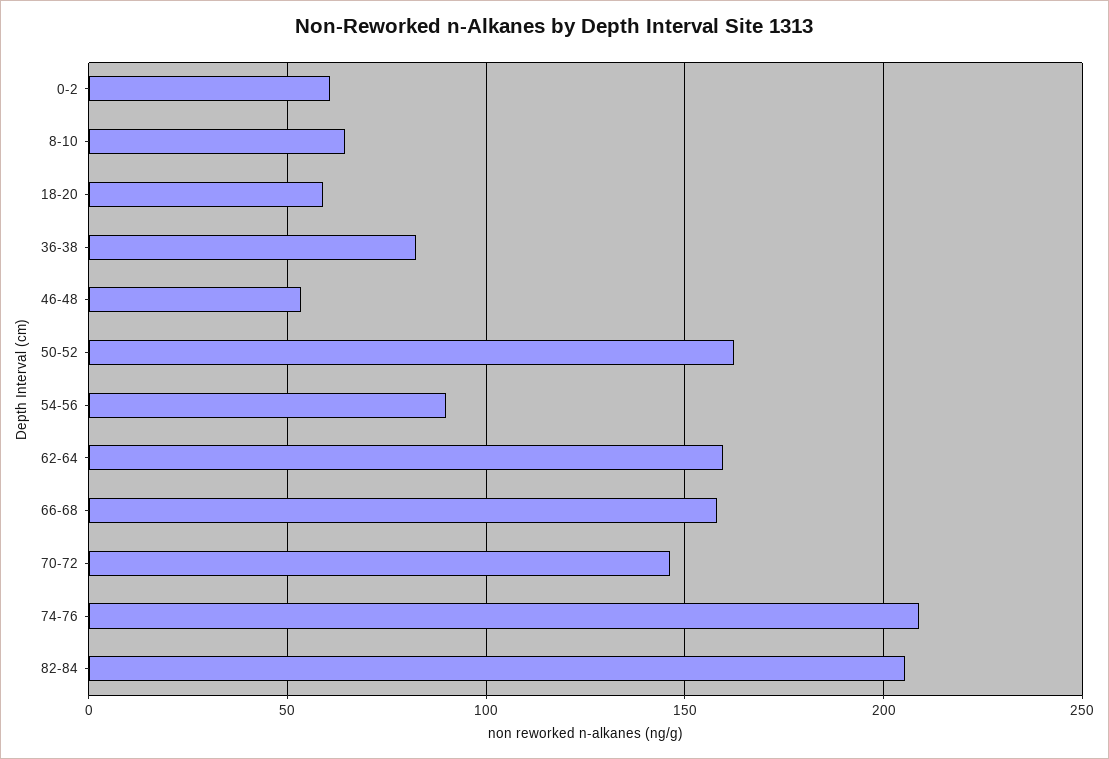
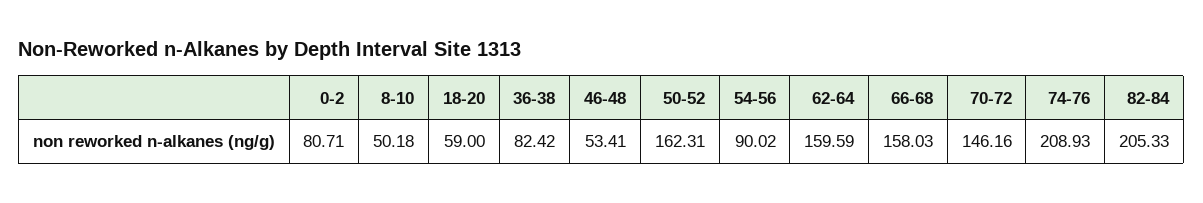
  {
-   "0-2": 60,
+   "0-2": 80.71,
-   "8-10": 65,
+   "8-10": 50.18,
    "18-20": 59,
    "36-38": 82.42,
    "46-48": 53.41,
    "50-52": 162.31,
    "54-56": 90.02,
    "62-64": 159.59,
    "66-68": 158.03,
    "70-72": 146.16,
    "74-76": 208.93,
    "82-84": 205.33
  }

